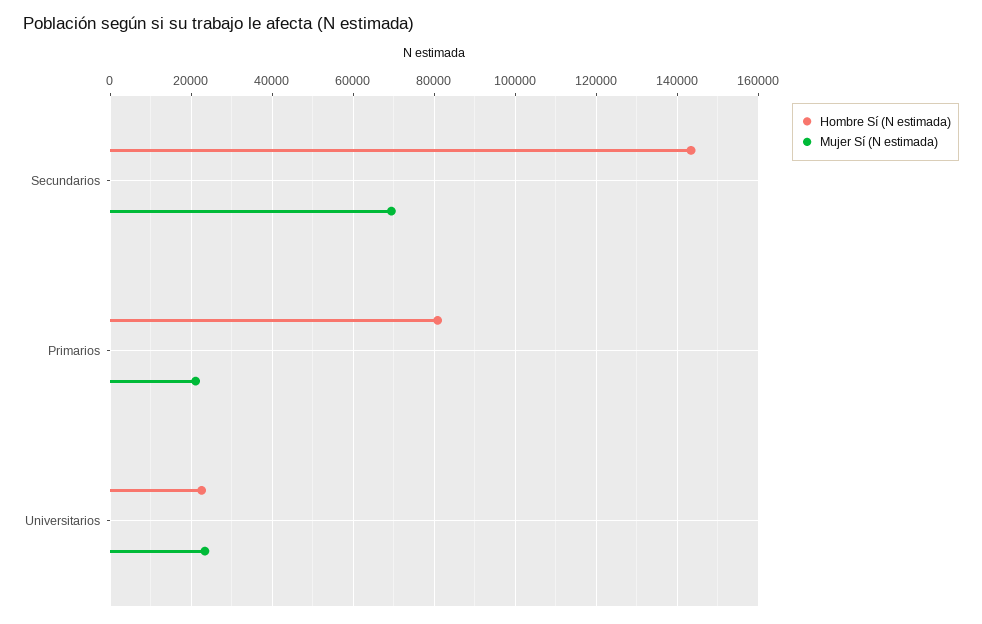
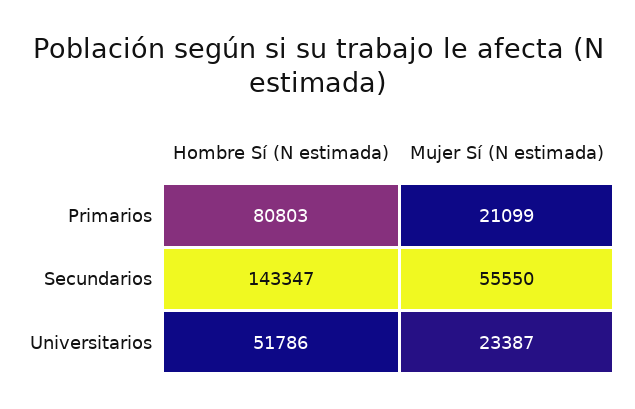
  {
    "Hombre Sí (N estimada)": {
      "Secundarios": 143347,
      "Primarios": 80803,
-     "Universitarios": 22000
+     "Universitarios": 51786
    },
    "Mujer Sí (N estimada)": {
-     "Secundarios": 70000,
+     "Secundarios": 55550,
      "Primarios": 21099,
      "Universitarios": 23387
    }
  }

